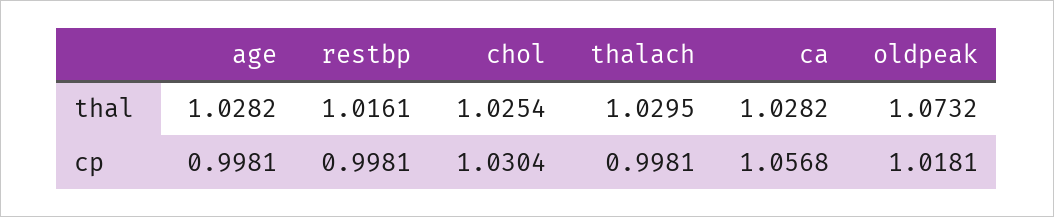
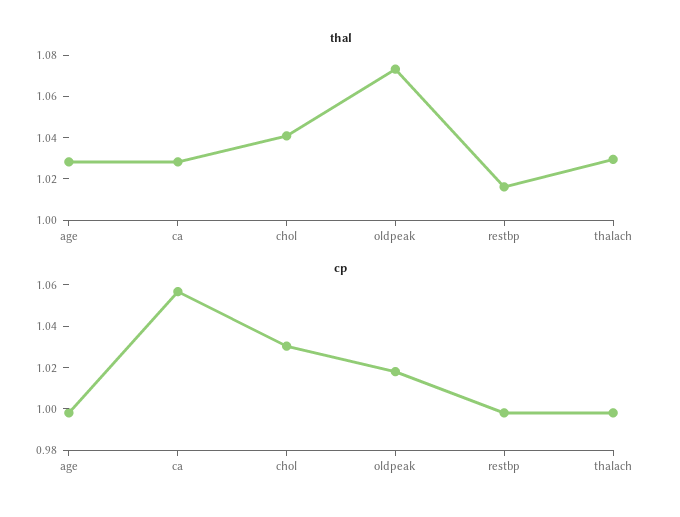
  {
    "thal": {
      "age": 1.0282,
      "restbp": 1.0161,
-     "chol": 1.0254,
+     "chol": 1.04,
      "thalach": 1.0295,
      "ca": 1.0282,
      "oldpeak": 1.0732
    },
    "cp": {
      "age": 0.9981,
      "restbp": 0.9981,
      "chol": 1.0304,
      "thalach": 0.9981,
      "ca": 1.0568,
      "oldpeak": 1.0181
    }
  }

